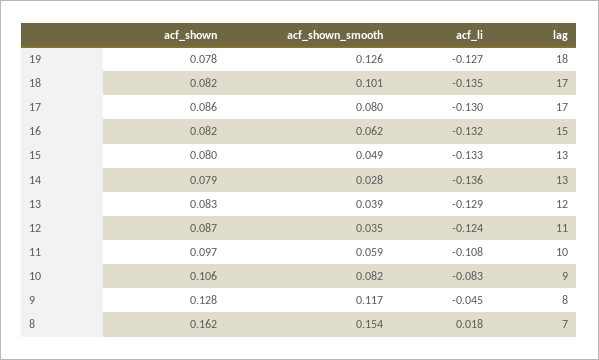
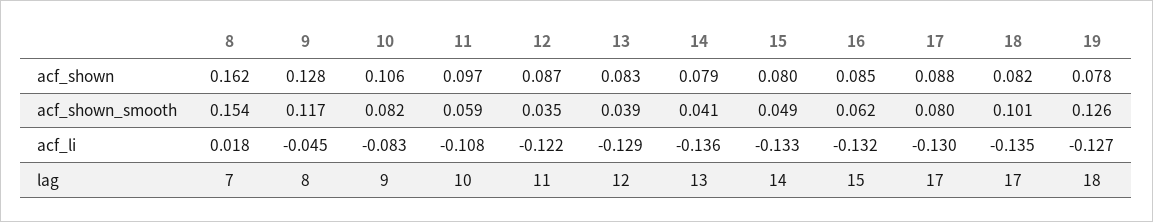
  {
    "acf_shown": {
      "19": 0.078,
      "18": 0.082,
-     "17": 0.086,
+     "17": 0.088,
-     "16": 0.082,
+     "16": 0.085,
      "15": 0.08,
      "14": 0.079,
      "13": 0.083,
      "12": 0.087,
      "11": 0.097,
      "10": 0.106,
      "9": 0.128,
      "8": 0.162
    },
    "acf_shown_smooth": {
      "19": 0.126,
      "18": 0.101,
      "17": 0.08,
      "16": 0.062,
      "15": 0.049,
-     "14": 0.028,
+     "14": 0.041,
      "13": 0.039,
      "12": 0.035,
      "11": 0.059,
      "10": 0.082,
      "9": 0.117,
      "8": 0.154
    },
    "acf_li": {
      "19": -0.127,
      "18": -0.135,
      "17": -0.13,
      "16": -0.132,
      "15": -0.133,
      "14": -0.136,
      "13": -0.129,
-     "12": -0.124,
+     "12": -0.122,
      "11": -0.108,
      "10": -0.083,
      "9": -0.045,
      "8": 0.018
    },
    "lag": {
      "19": 18,
      "18": 17,
      "17": 17,
      "16": 15,
-     "15": 13,
+     "15": 14,
      "14": 13,
      "13": 12,
      "12": 11,
      "11": 10,
      "10": 9,
      "9": 8,
      "8": 7
    }
  }

